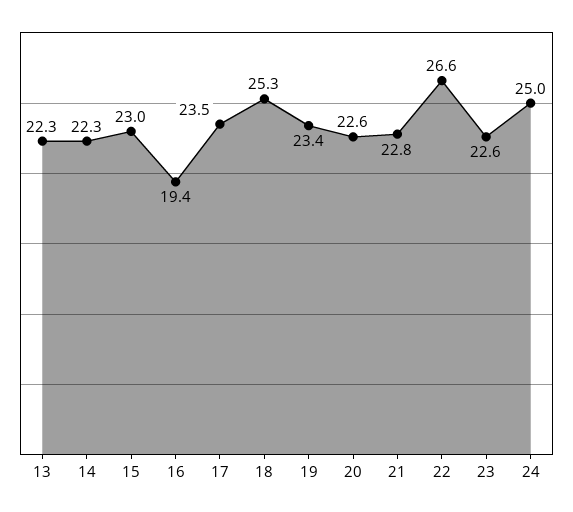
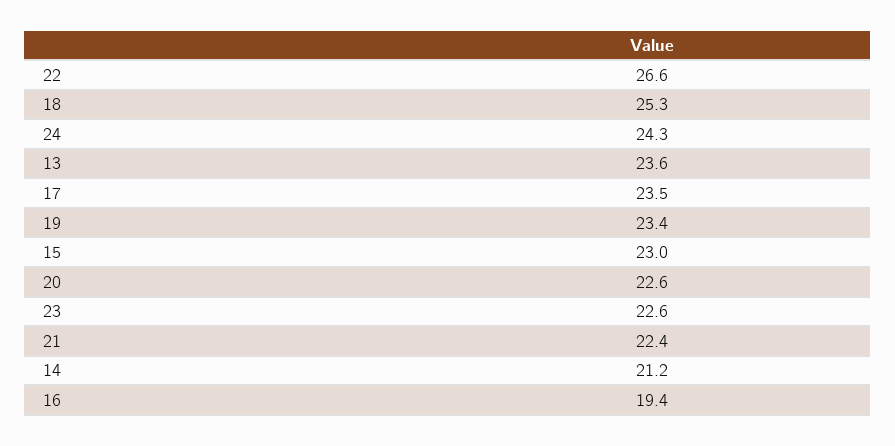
  {
-   "13": 22.3,
+   "13": 23.6,
-   "14": 22.3,
+   "14": 21.2,
    "15": 23,
    "16": 19.4,
    "17": 23.5,
    "18": 25.3,
    "19": 23.4,
    "20": 22.6,
-   "21": 22.8,
+   "21": 22.4,
    "22": 26.6,
    "23": 22.6,
-   "24": 25
+   "24": 24.3
  }

